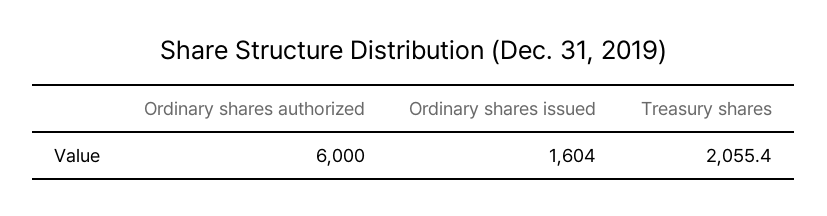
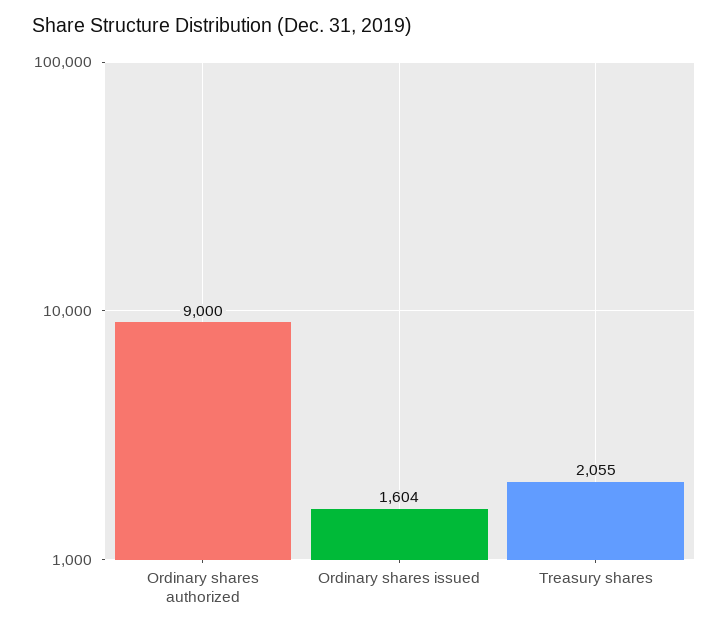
  {
-   "Ordinary shares authorized": 6000,
+   "Ordinary shares authorized": 9000,
    "Ordinary shares issued": 1604,
    "Treasury shares": 2055.4
  }

